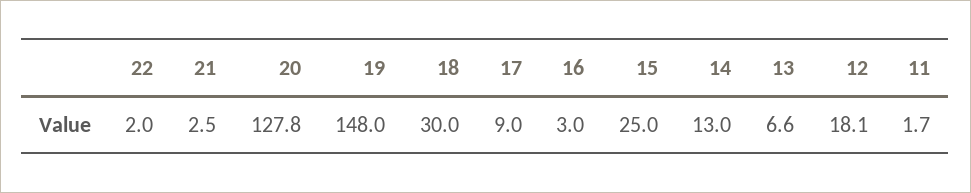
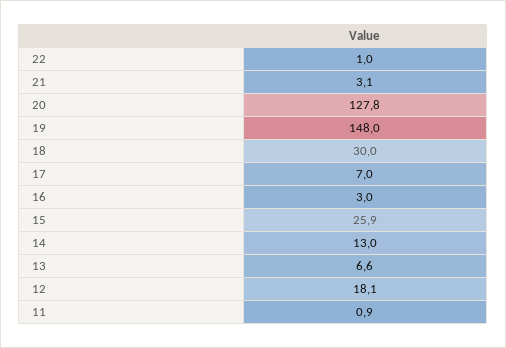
  {
-   "22": 2,
+   "22": 1,
-   "21": 2.5,
+   "21": 3.1,
    "20": 127.8,
    "19": 148,
    "18": 30,
-   "17": 9,
+   "17": 7,
    "16": 3,
-   "15": 25,
+   "15": 25.9,
    "14": 13,
    "13": 6.6,
    "12": 18.1,
-   "11": 1.7
+   "11": 0.9
  }

